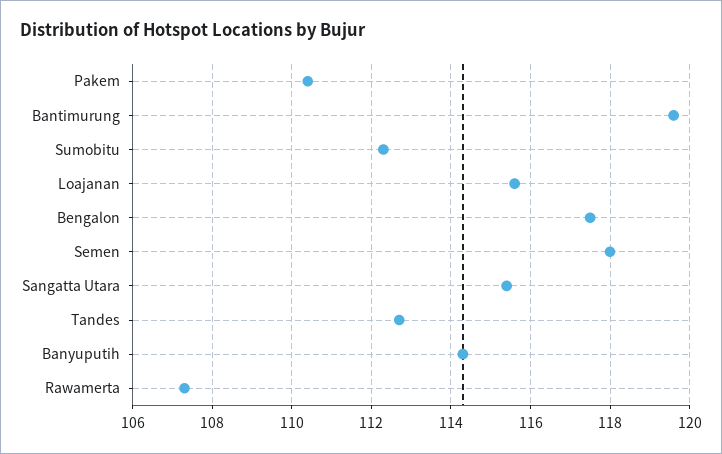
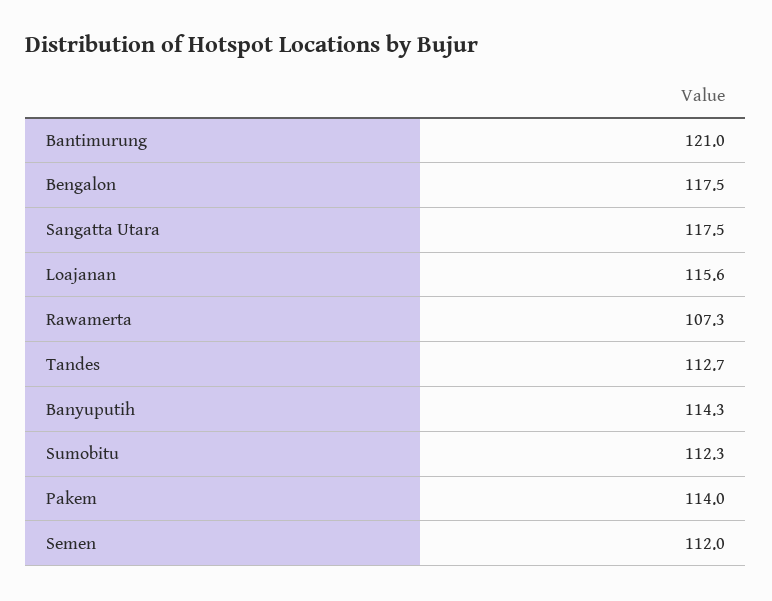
  {
-   "Pakem": 110.5,
+   "Pakem": 114,
-   "Bantimurung": 119.5,
+   "Bantimurung": 121,
    "Sumobitu": 112.3,
    "Loajanan": 115.6,
    "Bengalon": 117.5,
-   "Semen": 118,
+   "Semen": 112,
-   "Sangatta Utara": 115.5,
+   "Sangatta Utara": 117.5,
    "Tandes": 112.7,
    "Banyuputih": 114.3,
    "Rawamerta": 107.3
  }

